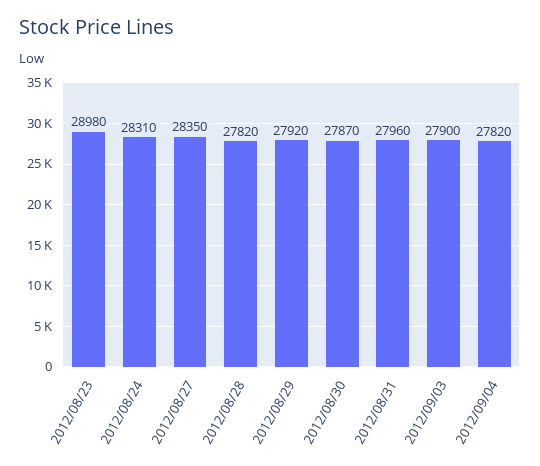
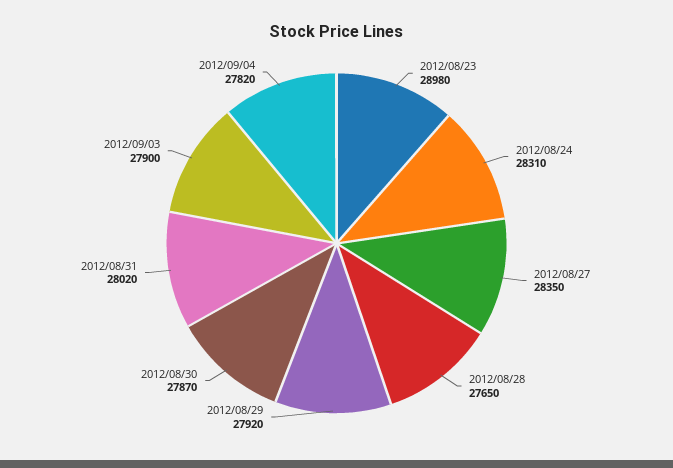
  {
    "2012/08/23": 28980,
    "2012/08/24": 28310,
    "2012/08/27": 28350,
-   "2012/08/28": 27820,
+   "2012/08/28": 27650,
    "2012/08/29": 27920,
    "2012/08/30": 27870,
-   "2012/08/31": 27960,
+   "2012/08/31": 28020,
    "2012/09/03": 27900,
    "2012/09/04": 27820
  }

